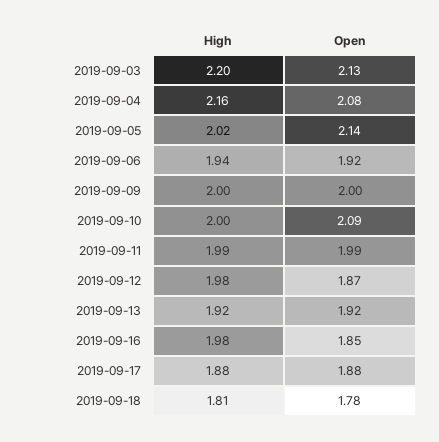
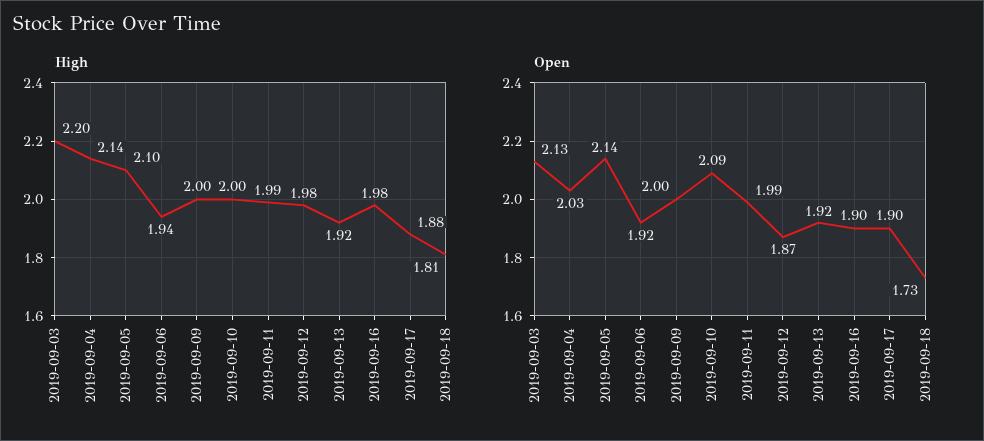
  {
    "High": {
      "2019-09-03": 2.2,
-     "2019-09-04": 2.16,
+     "2019-09-04": 2.14,
-     "2019-09-05": 2.02,
+     "2019-09-05": 2.1,
      "2019-09-06": 1.94,
      "2019-09-09": 2,
      "2019-09-10": 2,
      "2019-09-11": 1.99,
      "2019-09-12": 1.98,
      "2019-09-13": 1.92,
      "2019-09-16": 1.98,
      "2019-09-17": 1.88,
      "2019-09-18": 1.81
    },
    "Open": {
      "2019-09-03": 2.13,
-     "2019-09-04": 2.08,
+     "2019-09-04": 2.03,
      "2019-09-05": 2.14,
      "2019-09-06": 1.92,
      "2019-09-09": 2,
      "2019-09-10": 2.09,
      "2019-09-11": 1.99,
      "2019-09-12": 1.87,
      "2019-09-13": 1.92,
-     "2019-09-16": 1.85,
+     "2019-09-16": 1.9,
-     "2019-09-17": 1.88,
+     "2019-09-17": 1.9,
-     "2019-09-18": 1.78
+     "2019-09-18": 1.73
    }
  }

